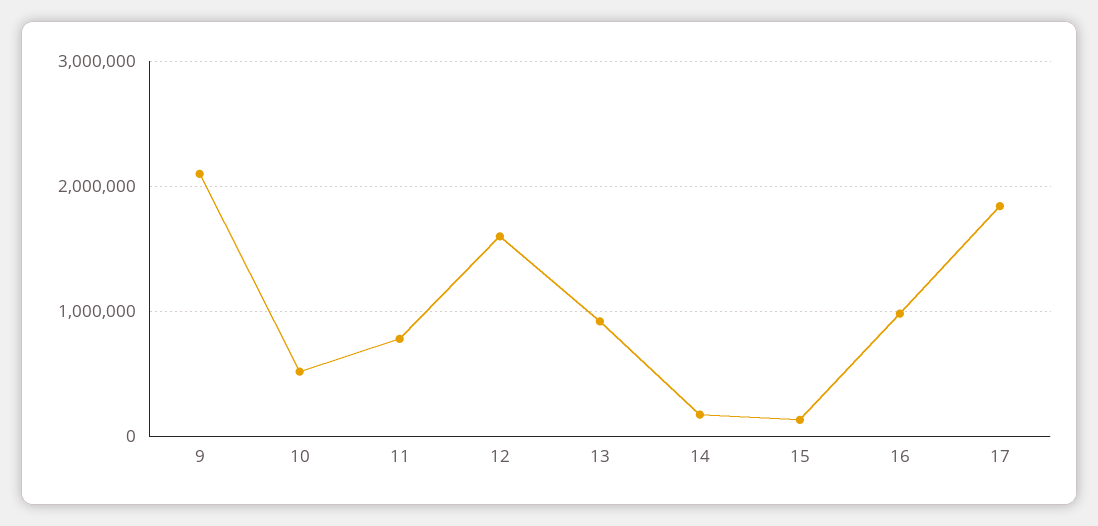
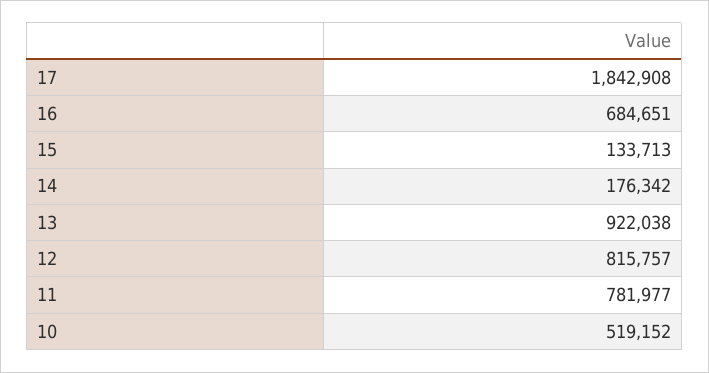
  {
-   "9": 2100000,
    "10": 519152,
    "11": 781977,
-   "12": 1600000,
+   "12": 815757,
    "13": 922038,
    "14": 176342,
    "15": 133713,
-   "16": 1000000,
+   "16": 684651,
    "17": 1842908
  }

